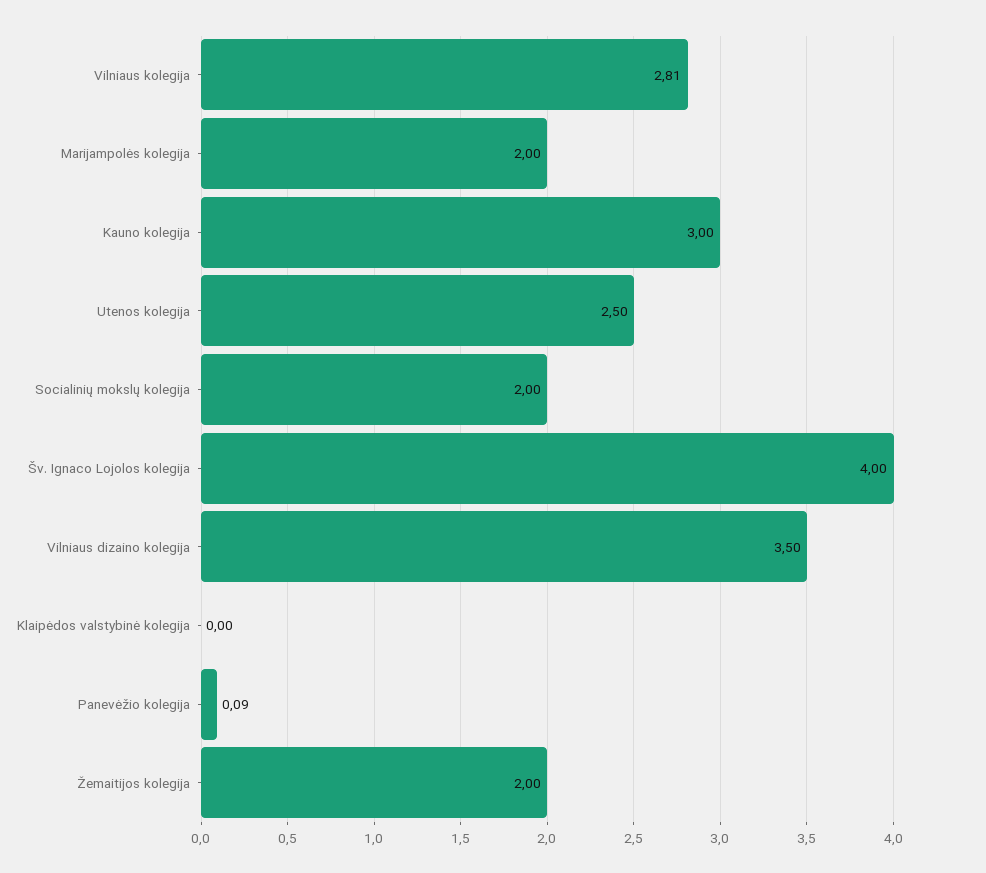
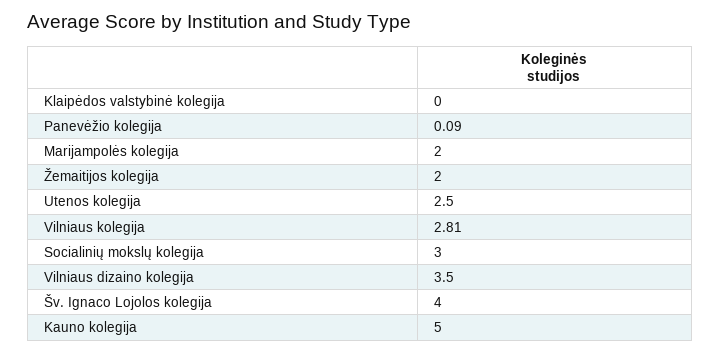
  {
    "Vilniaus kolegija": 2.81,
    "Marijampolės kolegija": 2,
-   "Kauno kolegija": 3,
+   "Kauno kolegija": 5,
    "Utenos kolegija": 2.5,
-   "Socialinių mokslų kolegija": 2,
+   "Socialinių mokslų kolegija": 3,
    "Šv. Ignaco Lojolos kolegija": 4,
    "Vilniaus dizaino kolegija": 3.5,
    "Klaipėdos valstybinė kolegija": 0,
    "Panevėžio kolegija": 0.09,
    "Žemaitijos kolegija": 2
  }

